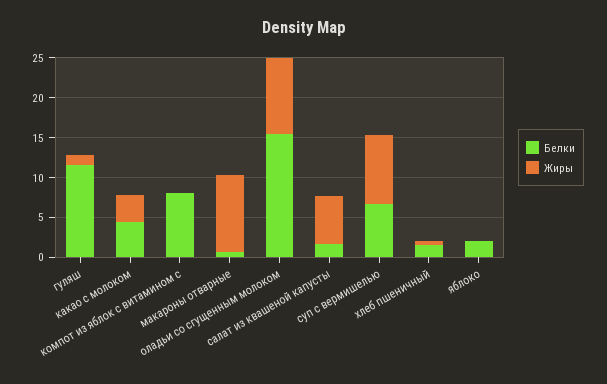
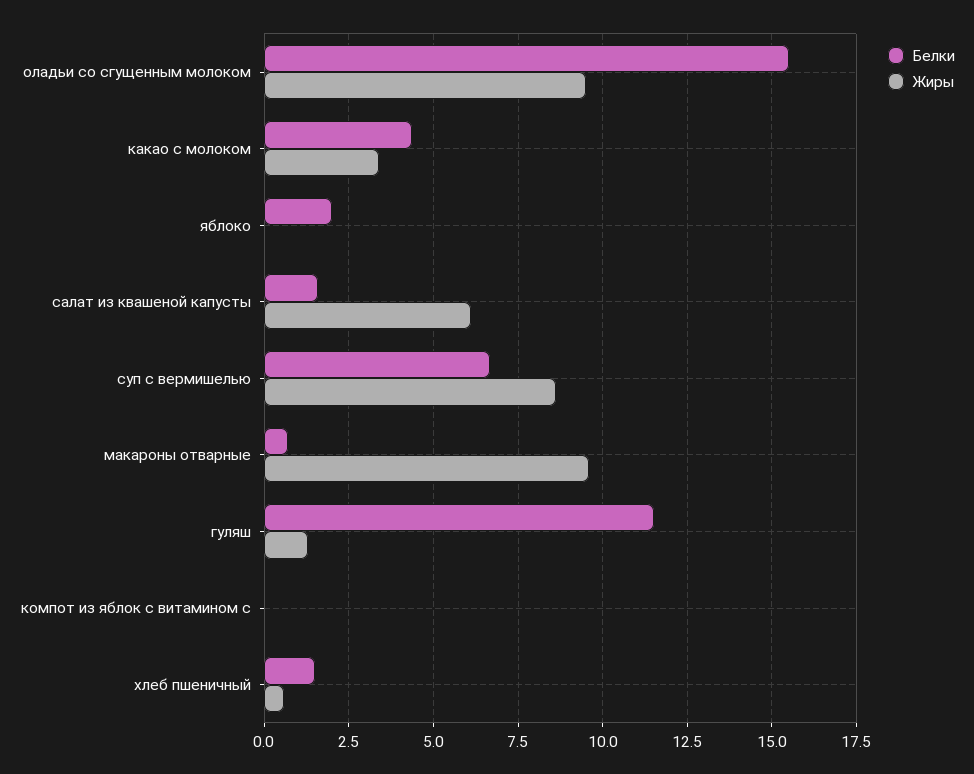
  {
    "Белки": {
      "гуляш": 11.5,
      "какао с молоком": 4.25,
-     "компот из яблок с витамином с": 7.5,
+     "компот из яблок с витамином с": 0,
      "макароны отварные": 0.75,
      "оладьи со сгущенным молоком": 15.5,
      "салат из квашеной капусты": 1.5,
      "суп с вермишелью": 6.75,
      "хлеб пшеничный": 1.5,
      "яблоко": 2
    },
    "Жиры": {
      "гуляш": 1.25,
      "какао с молоком": 3.5,
      "компот из яблок с витамином с": 0,
      "макароны отварные": 9.5,
      "оладьи со сгущенным молоком": 9.5,
      "салат из квашеной капусты": 6,
      "суп с вермишелью": 8.5,
      "хлеб пшеничный": 0.5,
      "яблоко": 0
    }
  }

